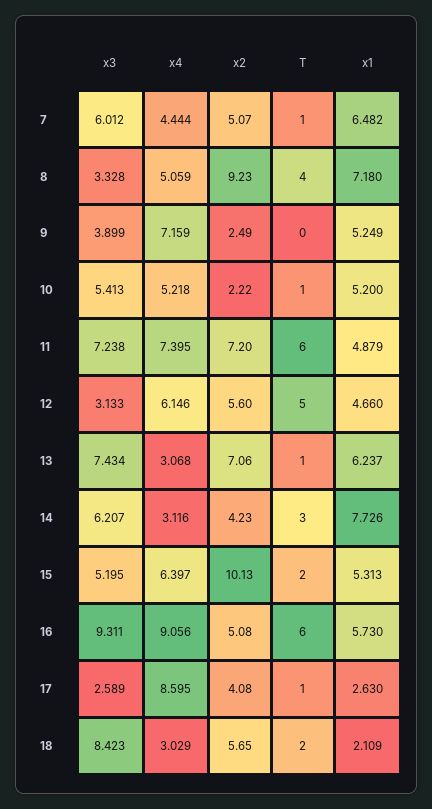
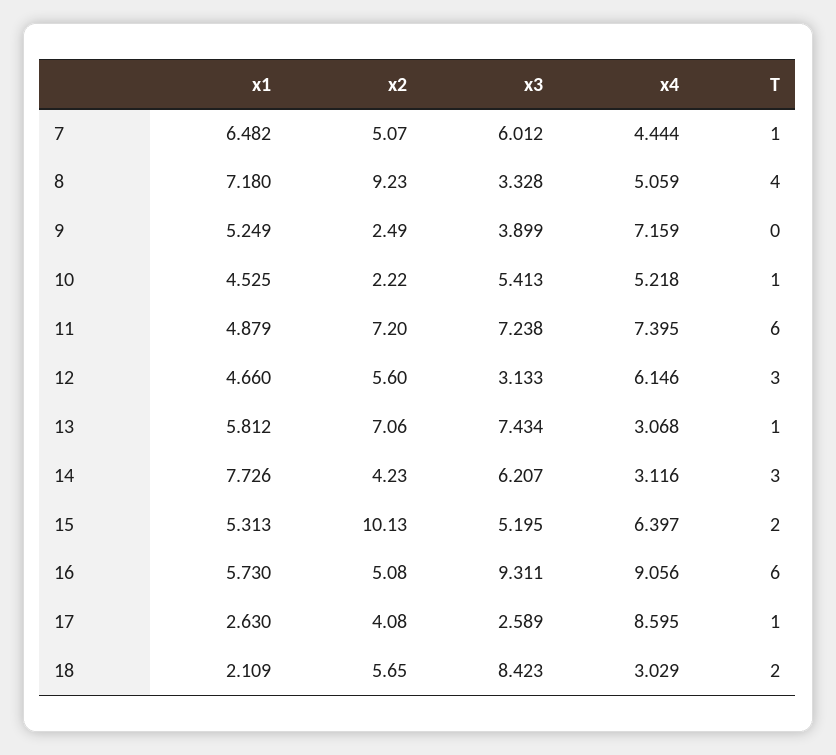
  {
    "x3": {
      "7": 6.012,
      "8": 3.328,
      "9": 3.899,
      "10": 5.413,
      "11": 7.238,
      "12": 3.133,
      "13": 7.434,
      "14": 6.207,
      "15": 5.195,
      "16": 9.311,
      "17": 2.589,
      "18": 8.423
    },
    "x4": {
      "7": 4.444,
      "8": 5.059,
      "9": 7.159,
      "10": 5.218,
      "11": 7.395,
      "12": 6.146,
      "13": 3.068,
      "14": 3.116,
      "15": 6.397,
      "16": 9.056,
      "17": 8.595,
      "18": 3.029
    },
    "x2": {
      "7": 5.07,
      "8": 9.23,
      "9": 2.49,
      "10": 2.22,
      "11": 7.2,
      "12": 5.6,
      "13": 7.06,
      "14": 4.23,
      "15": 10.13,
      "16": 5.08,
      "17": 4.08,
      "18": 5.65
    },
    "T": {
      "7": 1,
      "8": 4,
      "9": 0,
      "10": 1,
      "11": 6,
-     "12": 5,
+     "12": 3,
      "13": 1,
      "14": 3,
      "15": 2,
      "16": 6,
      "17": 1,
      "18": 2
    },
    "x1": {
      "7": 6.482,
      "8": 7.18,
      "9": 5.249,
-     "10": 5.2,
+     "10": 4.525,
      "11": 4.879,
      "12": 4.66,
-     "13": 6.237,
+     "13": 5.812,
      "14": 7.726,
      "15": 5.313,
      "16": 5.73,
      "17": 2.63,
      "18": 2.109
    }
  }

